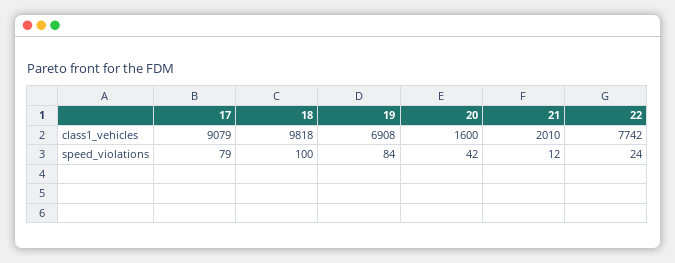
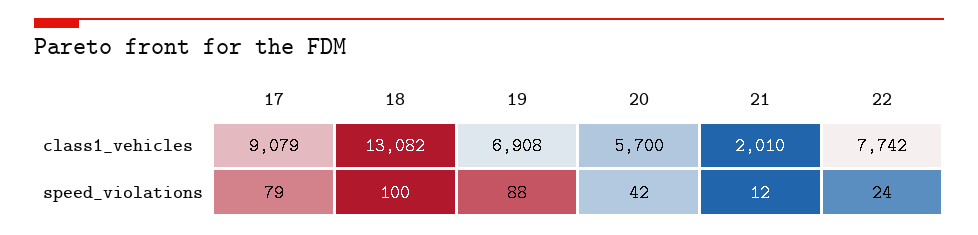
  {
    "17": {
      "class1_vehicles": 9079,
      "speed_violations": 79
    },
    "18": {
-     "class1_vehicles": 9818,
+     "class1_vehicles": 13082,
      "speed_violations": 100
    },
    "19": {
      "class1_vehicles": 6908,
-     "speed_violations": 84
+     "speed_violations": 88
    },
    "20": {
-     "class1_vehicles": 1600,
+     "class1_vehicles": 5700,
      "speed_violations": 42
    },
    "21": {
      "class1_vehicles": 2010,
      "speed_violations": 12
    },
    "22": {
      "class1_vehicles": 7742,
      "speed_violations": 24
    }
  }

